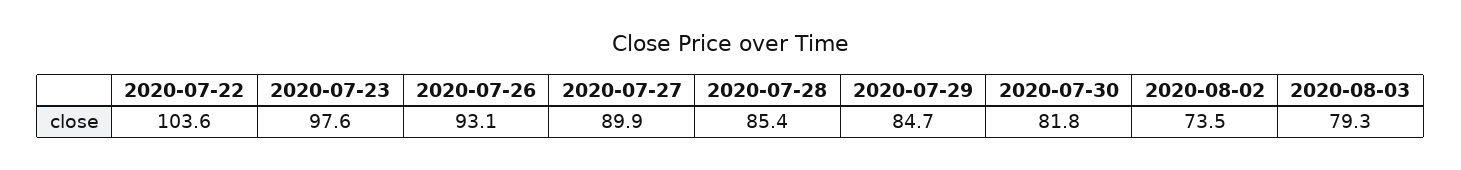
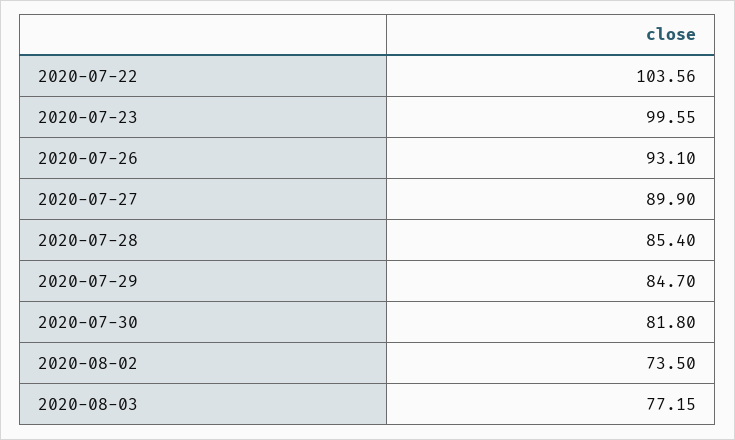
  {
    "2020-07-22": 103.56,
-   "2020-07-23": 97.6,
+   "2020-07-23": 99.55,
    "2020-07-26": 93.1,
    "2020-07-27": 89.9,
    "2020-07-28": 85.4,
    "2020-07-29": 84.7,
    "2020-07-30": 81.8,
    "2020-08-02": 73.5,
-   "2020-08-03": 79.3
+   "2020-08-03": 77.15
  }

